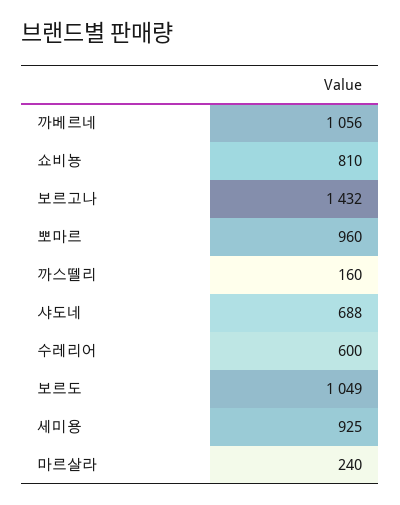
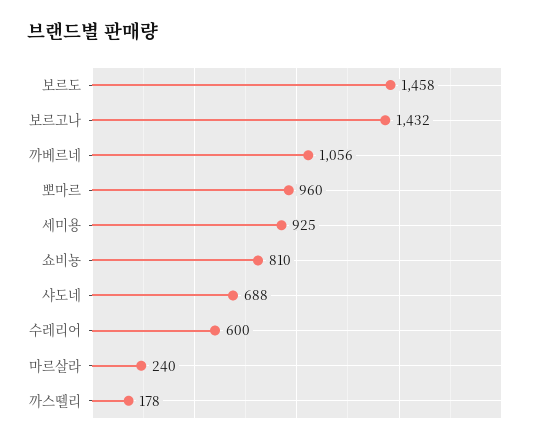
  {
    "까베르네": 1056,
    "쇼비뇽": 810,
    "보르고나": 1432,
    "뽀마르": 960,
-   "까스뗄리": 160,
+   "까스뗄리": 178,
    "샤도네": 688,
    "수레리어": 600,
-   "보르도": 1049,
+   "보르도": 1458,
    "세미용": 925,
    "마르살라": 240
  }

